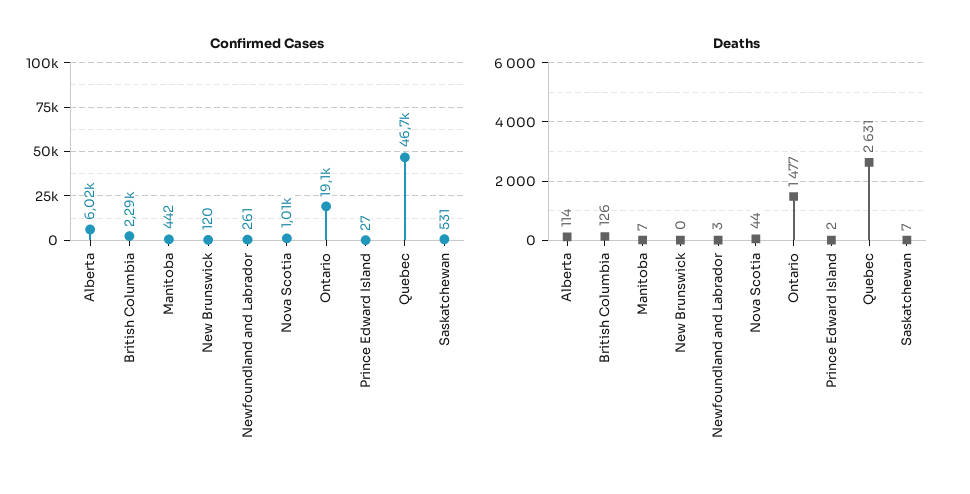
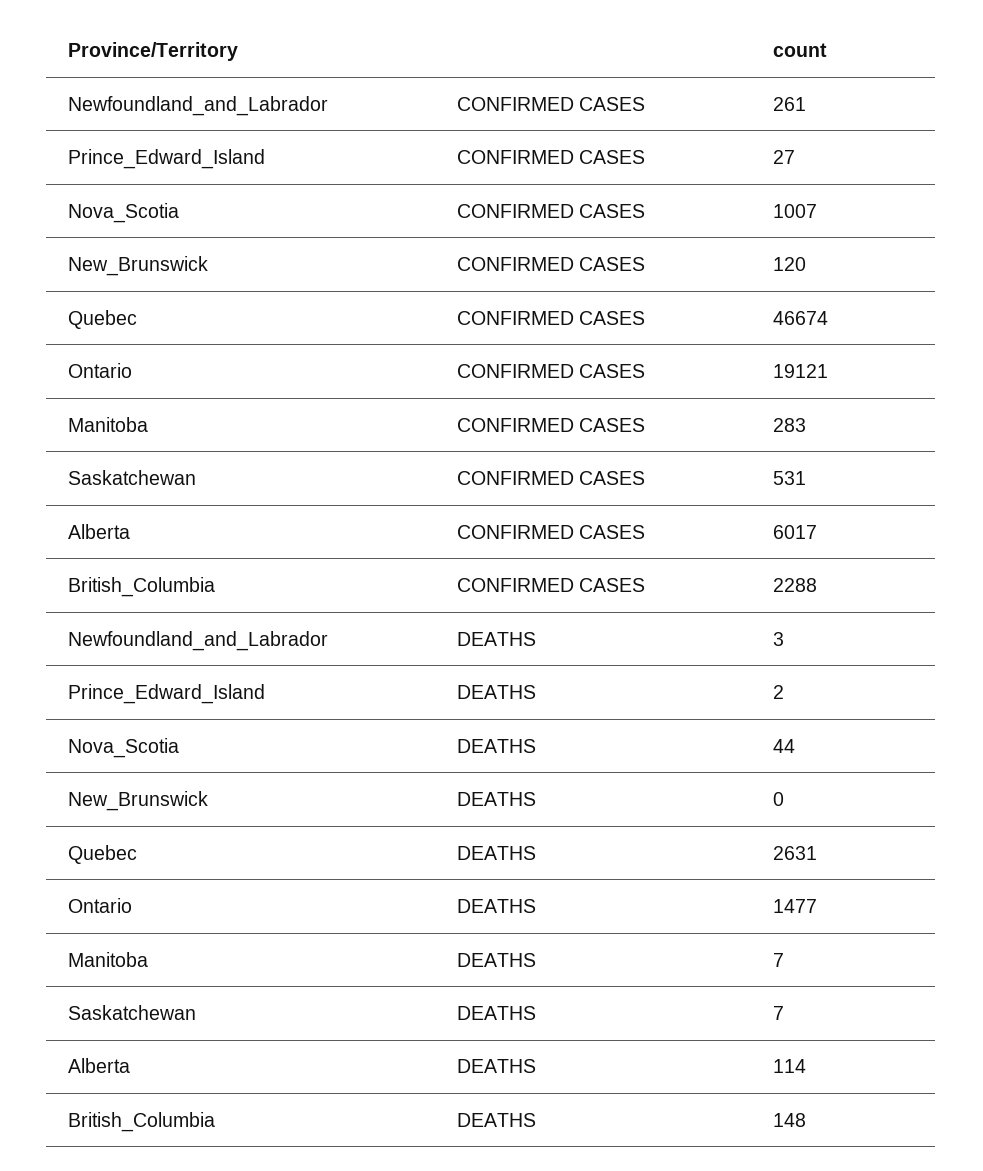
  {
    "Confirmed Cases": {
      "Alberta": 6017,
      "British Columbia": 2288,
-     "Manitoba": 442,
+     "Manitoba": 283,
      "New Brunswick": 120,
      "Newfoundland and Labrador": 261,
      "Nova Scotia": 1007,
      "Ontario": 19121,
      "Prince Edward Island": 27,
      "Quebec": 46674,
      "Saskatchewan": 531
    },
    "Deaths": {
      "Alberta": 114,
-     "British Columbia": 126,
+     "British Columbia": 148,
      "Manitoba": 7,
      "New Brunswick": 0,
      "Newfoundland and Labrador": 3,
      "Nova Scotia": 44,
      "Ontario": 1477,
      "Prince Edward Island": 2,
      "Quebec": 2631,
      "Saskatchewan": 7
    }
  }

